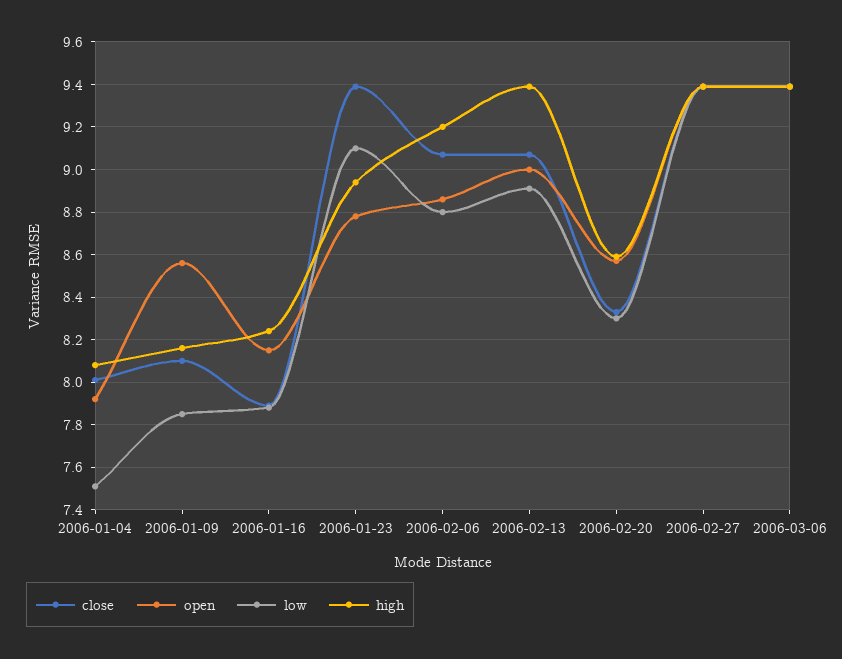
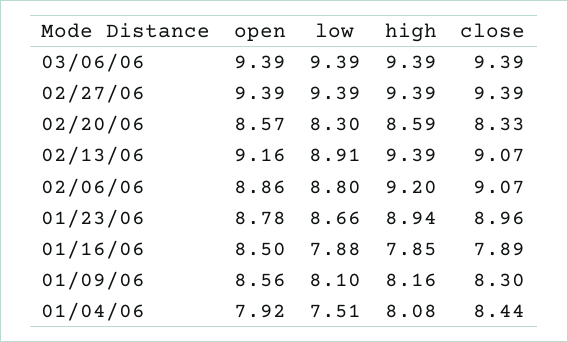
  {
    "close": {
-     "2006-01-04": 8,
+     "2006-01-04": 8.44,
-     "2006-01-09": 8.1,
+     "2006-01-09": 8.3,
      "2006-01-16": 7.89,
-     "2006-01-23": 9.4,
+     "2006-01-23": 8.96,
      "2006-02-06": 9.07,
      "2006-02-13": 9.07,
      "2006-02-20": 8.33,
      "2006-02-27": 9.39,
      "2006-03-06": 9.39
    },
    "open": {
      "2006-01-04": 7.92,
      "2006-01-09": 8.56,
-     "2006-01-16": 8.15,
+     "2006-01-16": 8.5,
      "2006-01-23": 8.78,
      "2006-02-06": 8.86,
-     "2006-02-13": 9,
+     "2006-02-13": 9.16,
      "2006-02-20": 8.57,
      "2006-02-27": 9.39,
      "2006-03-06": 9.39
    },
    "low": {
      "2006-01-04": 7.51,
-     "2006-01-09": 7.85,
+     "2006-01-09": 8.1,
      "2006-01-16": 7.88,
-     "2006-01-23": 9.1,
+     "2006-01-23": 8.66,
      "2006-02-06": 8.8,
      "2006-02-13": 8.91,
      "2006-02-20": 8.3,
      "2006-02-27": 9.39,
      "2006-03-06": 9.39
    },
    "high": {
      "2006-01-04": 8.08,
      "2006-01-09": 8.16,
-     "2006-01-16": 8.25,
+     "2006-01-16": 7.85,
      "2006-01-23": 8.94,
      "2006-02-06": 9.2,
      "2006-02-13": 9.39,
      "2006-02-20": 8.59,
      "2006-02-27": 9.39,
      "2006-03-06": 9.39
    }
  }

